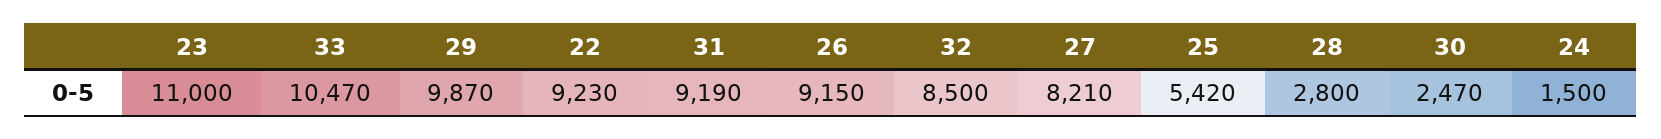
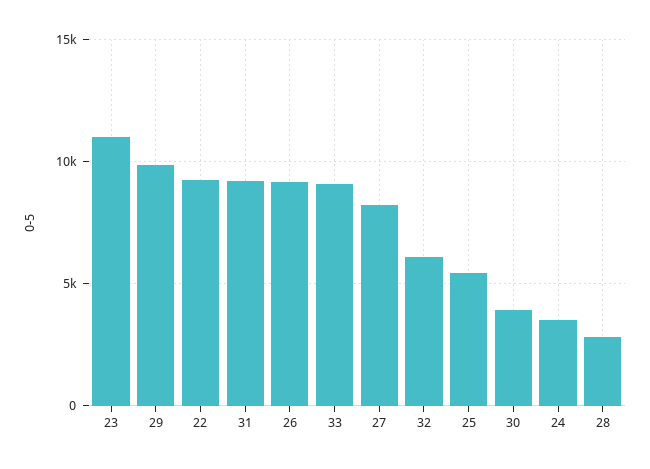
  {
    "23": 11000,
-   "33": 10470,
+   "33": 9000,
    "29": 9870,
    "22": 9230,
    "31": 9190,
    "26": 9150,
-   "32": 8500,
+   "32": 6000,
    "27": 8210,
    "25": 5420,
    "28": 2800,
-   "30": 2470,
+   "30": 4000,
-   "24": 1500
+   "24": 3500
  }

